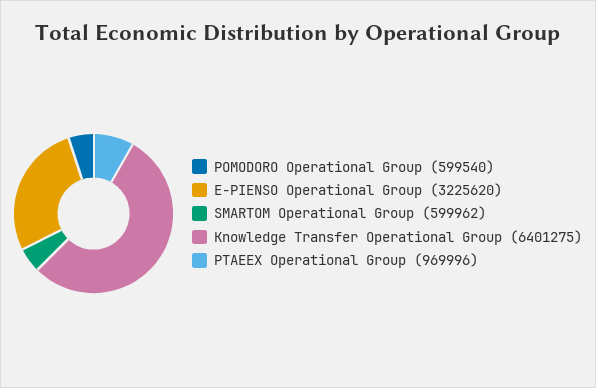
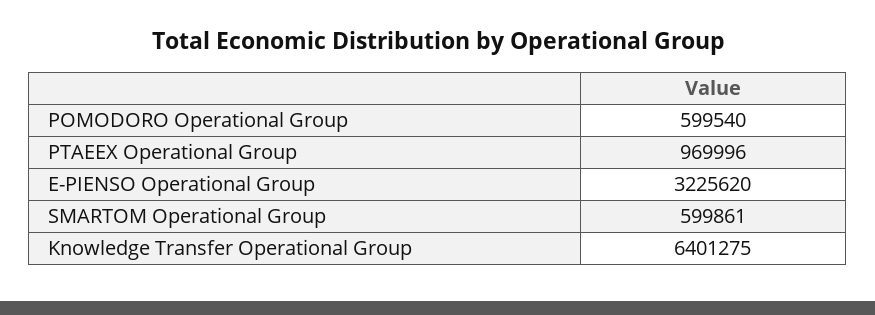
  {
    "POMODORO Operational Group": 599540,
    "E-PIENSO Operational Group": 3225620,
-   "SMARTOM Operational Group": 599962,
+   "SMARTOM Operational Group": 599861,
    "Knowledge Transfer Operational Group": 6401275,
    "PTAEEX Operational Group": 969996
  }

